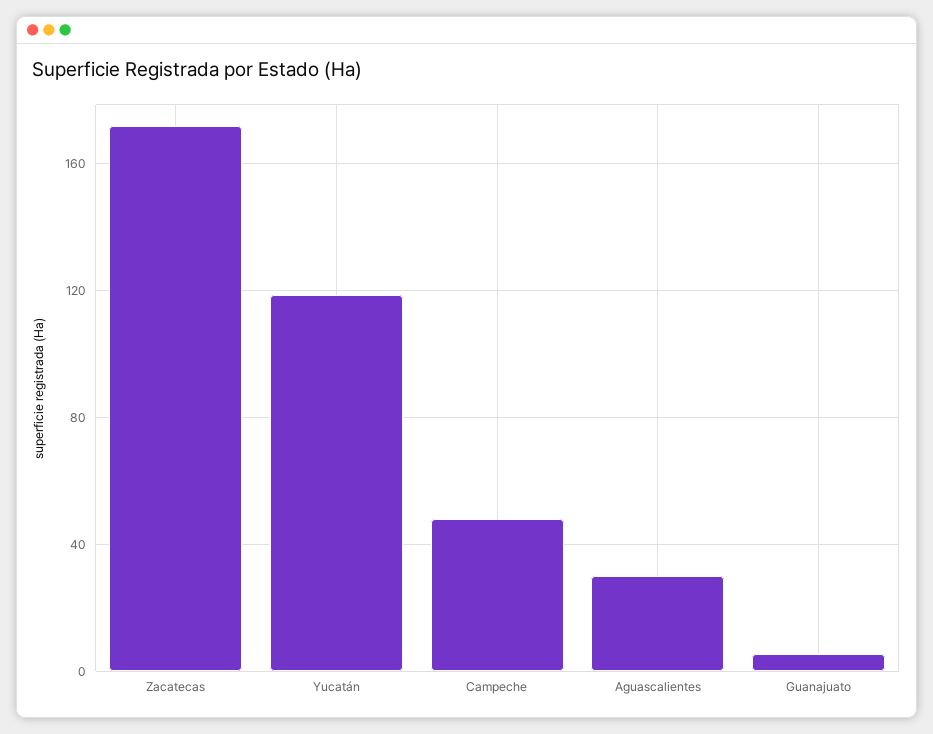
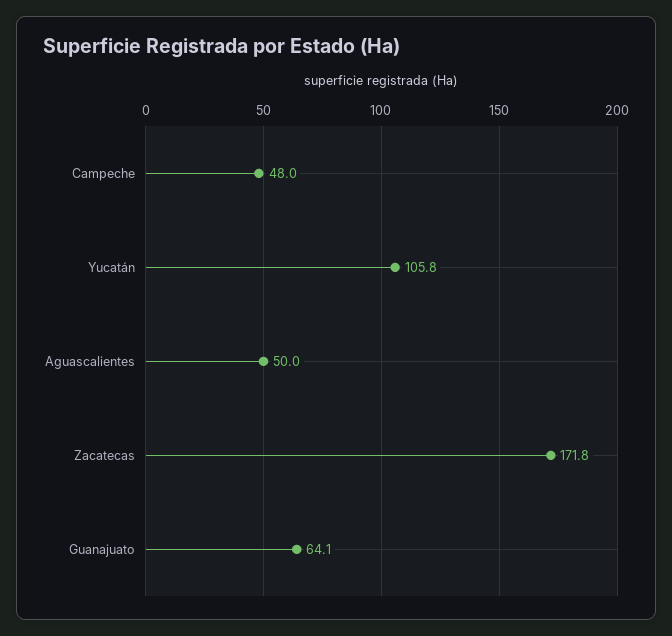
  {
    "Zacatecas": 171.8,
-   "Yucatán": 120,
+   "Yucatán": 105.8,
    "Campeche": 48,
-   "Aguascalientes": 30,
+   "Aguascalientes": 50,
-   "Guanajuato": 5
+   "Guanajuato": 64.1
  }

